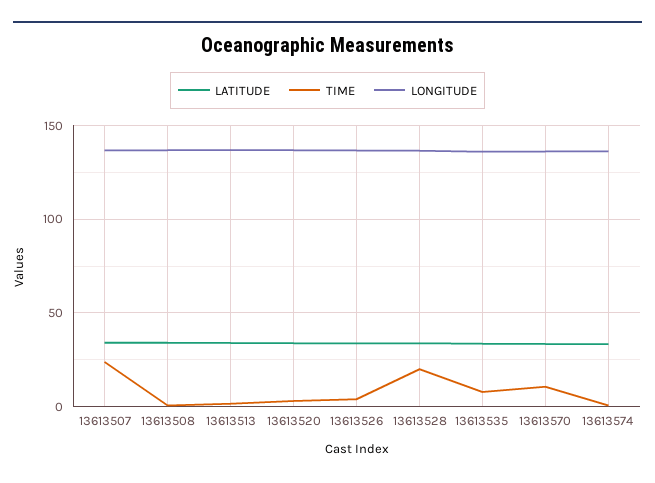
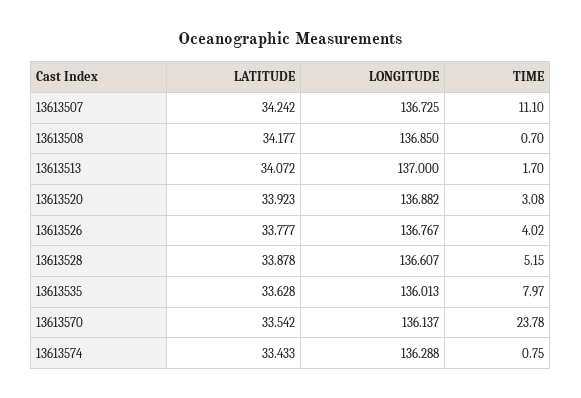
  {
    "LATITUDE": {
      "13613507": 34.242,
      "13613508": 34.177,
      "13613513": 34.072,
      "13613520": 33.923,
      "13613526": 33.777,
      "13613528": 33.878,
      "13613535": 33.628,
      "13613570": 33.542,
      "13613574": 33.433
    },
    "TIME": {
-     "13613507": 25,
+     "13613507": 11.1,
      "13613508": 0.7,
      "13613513": 1.7,
      "13613520": 3.08,
      "13613526": 4.02,
-     "13613528": 20,
+     "13613528": 5.15,
      "13613535": 7.97,
-     "13613570": 10,
+     "13613570": 23.78,
      "13613574": 0.75
    },
    "LONGITUDE": {
      "13613507": 136.725,
      "13613508": 136.85,
      "13613513": 137,
      "13613520": 136.882,
      "13613526": 136.767,
      "13613528": 136.607,
      "13613535": 136.013,
      "13613570": 136.137,
      "13613574": 136.288
    }
  }

